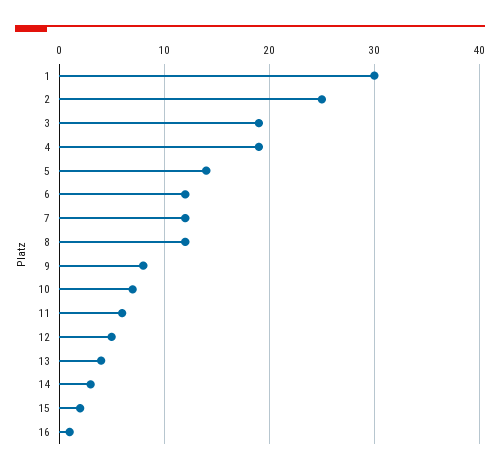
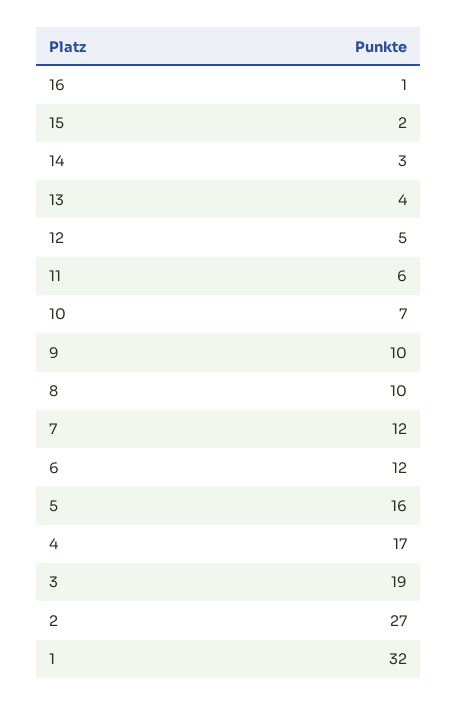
  {
-   "1": 30,
+   "1": 32,
-   "2": 25,
+   "2": 27,
    "3": 19,
-   "4": 19,
+   "4": 17,
-   "5": 14,
+   "5": 16,
    "6": 12,
    "7": 12,
-   "8": 12,
+   "8": 10,
-   "9": 8,
+   "9": 10,
    "10": 7,
    "11": 6,
    "12": 5,
    "13": 4,
    "14": 3,
    "15": 2,
    "16": 1
  }

